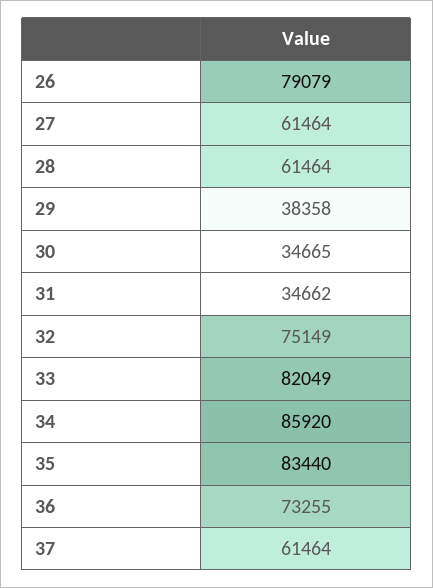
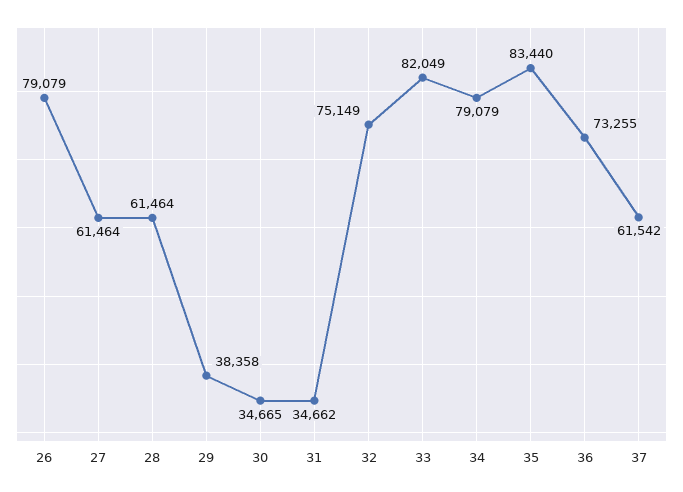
  {
    "26": 79079,
    "27": 61464,
    "28": 61464,
    "29": 38358,
    "30": 34665,
    "31": 34662,
    "32": 75149,
    "33": 82049,
-   "34": 85920,
+   "34": 79079,
    "35": 83440,
    "36": 73255,
-   "37": 61464
+   "37": 61542
  }

